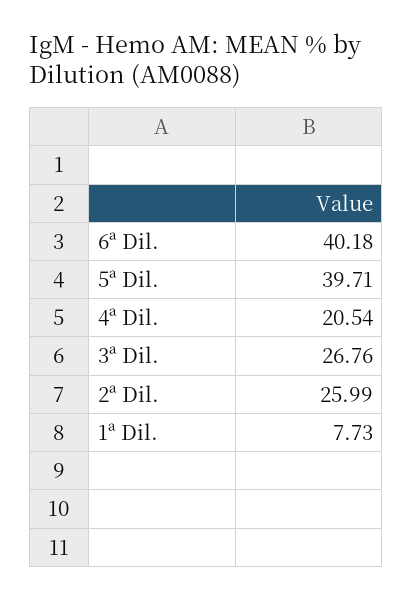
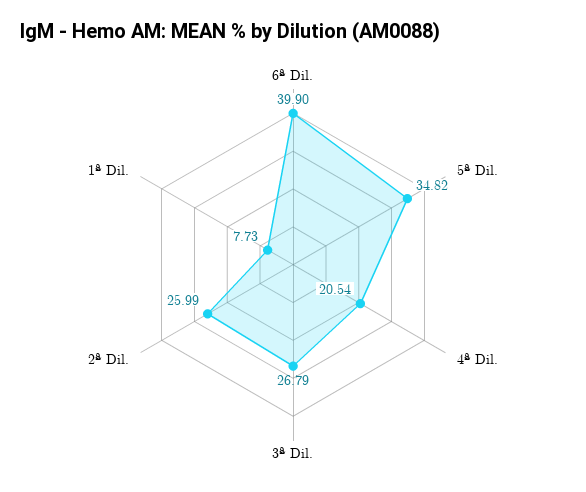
  {
-   "6ª Dil.": 40.18,
+   "6ª Dil.": 39.9,
-   "5ª Dil.": 39.71,
+   "5ª Dil.": 34.82,
    "4ª Dil.": 20.54,
-   "3ª Dil.": 26.76,
+   "3ª Dil.": 26.79,
    "2ª Dil.": 25.99,
    "1ª Dil.": 7.73
  }

